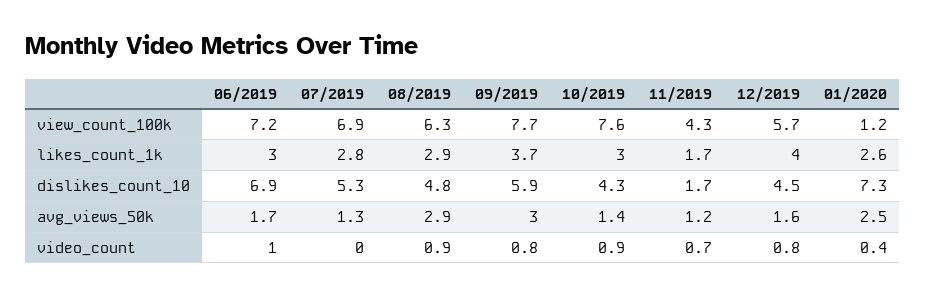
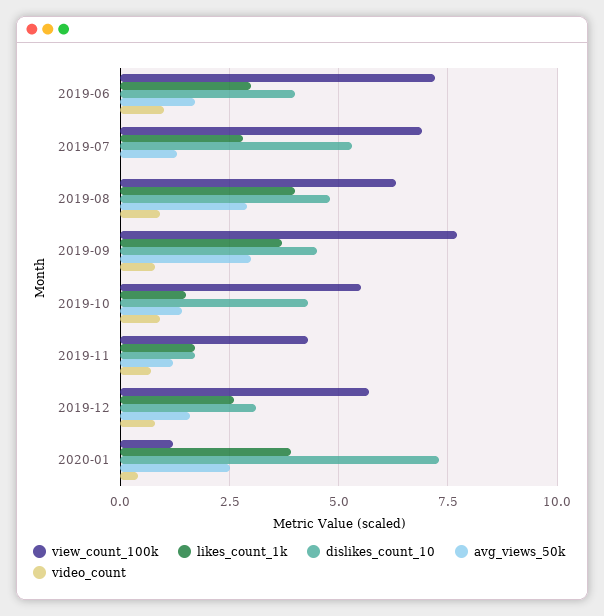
  {
    "view_count_100k": {
      "06/2019": 7.2,
      "07/2019": 6.9,
      "08/2019": 6.3,
      "09/2019": 7.7,
-     "10/2019": 7.6,
+     "10/2019": 5.5,
      "11/2019": 4.3,
      "12/2019": 5.7,
      "01/2020": 1.2
    },
    "likes_count_1k": {
      "06/2019": 3,
      "07/2019": 2.8,
-     "08/2019": 2.9,
+     "08/2019": 4,
      "09/2019": 3.7,
-     "10/2019": 3,
+     "10/2019": 1.5,
      "11/2019": 1.7,
-     "12/2019": 4,
+     "12/2019": 2.5,
-     "01/2020": 2.6
+     "01/2020": 4
    },
    "dislikes_count_10": {
-     "06/2019": 6.9,
+     "06/2019": 4,
      "07/2019": 5.3,
      "08/2019": 4.8,
-     "09/2019": 5.9,
+     "09/2019": 4.5,
      "10/2019": 4.3,
      "11/2019": 1.7,
-     "12/2019": 4.5,
+     "12/2019": 3,
      "01/2020": 7.3
    },
    "avg_views_50k": {
      "06/2019": 1.7,
      "07/2019": 1.3,
      "08/2019": 2.9,
      "09/2019": 3,
      "10/2019": 1.4,
      "11/2019": 1.2,
      "12/2019": 1.6,
      "01/2020": 2.5
    },
    "video_count": {
      "06/2019": 1,
      "07/2019": 0,
      "08/2019": 0.9,
      "09/2019": 0.8,
      "10/2019": 0.9,
      "11/2019": 0.7,
      "12/2019": 0.8,
      "01/2020": 0.4
    }
  }

